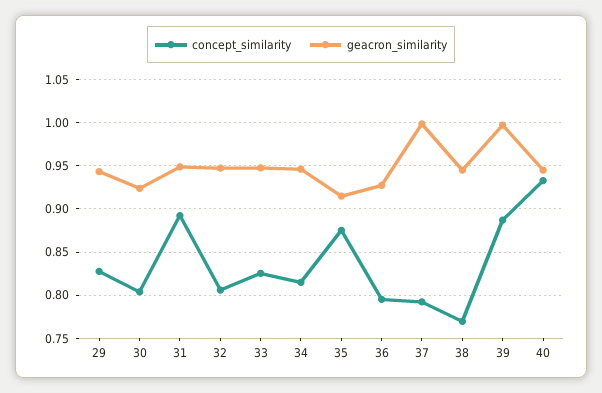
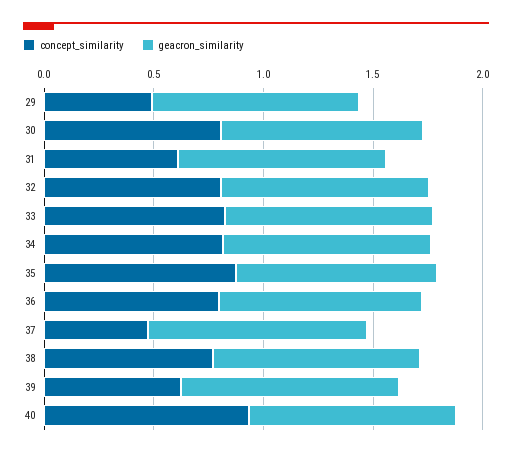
  {
    "concept_similarity": {
-     "29": 0.83,
+     "29": 0.5,
      "30": 0.8,
-     "31": 0.89,
+     "31": 0.6,
      "32": 0.81,
      "33": 0.83,
      "34": 0.82,
      "35": 0.88,
      "36": 0.8,
-     "37": 0.79,
+     "37": 0.5,
      "38": 0.77,
-     "39": 0.89,
+     "39": 0.6,
      "40": 0.93
    },
    "geacron_similarity": {
      "29": 0.94,
      "30": 0.92,
      "31": 0.95,
      "32": 0.95,
      "33": 0.95,
      "34": 0.95,
      "35": 0.91,
      "36": 0.93,
      "37": 1,
      "38": 0.95,
      "39": 1,
      "40": 0.95
    }
  }

